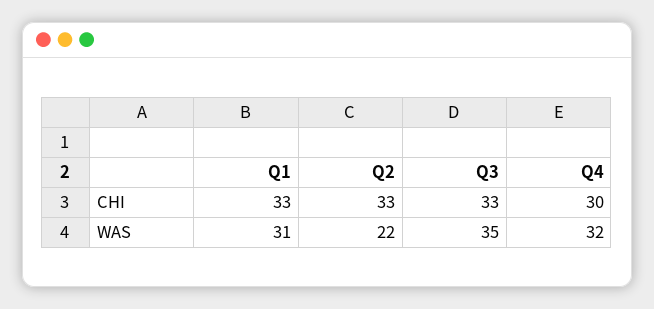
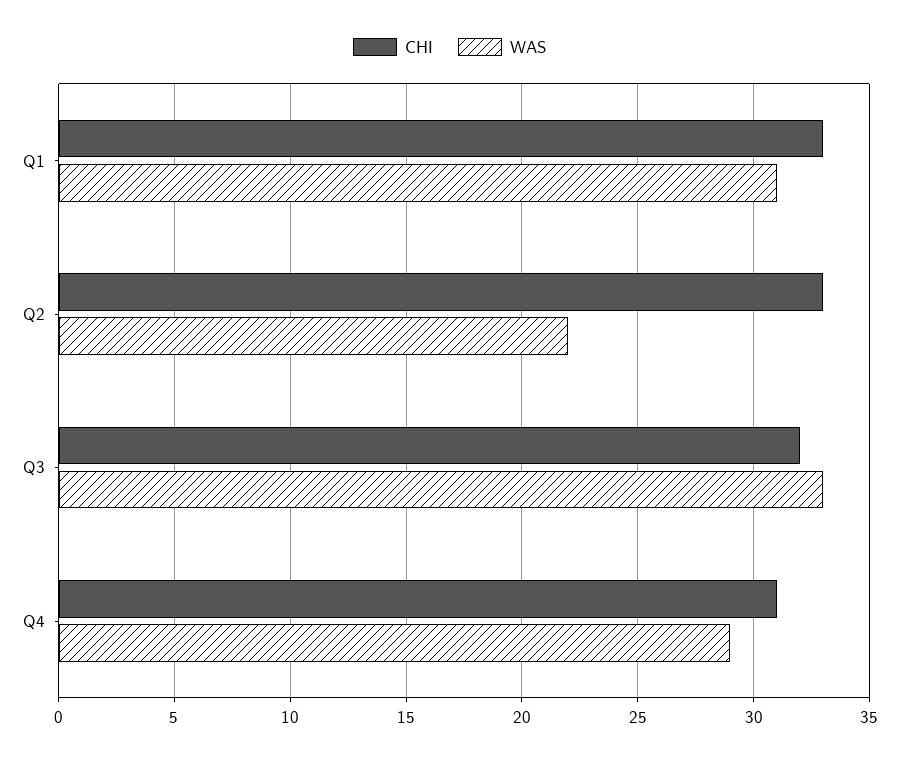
  {
    "CHI": {
      "Q1": 33,
      "Q2": 33,
-     "Q3": 33,
+     "Q3": 32,
-     "Q4": 30
+     "Q4": 31
    },
    "WAS": {
      "Q1": 31,
      "Q2": 22,
-     "Q3": 35,
+     "Q3": 33,
-     "Q4": 32
+     "Q4": 29
    }
  }

